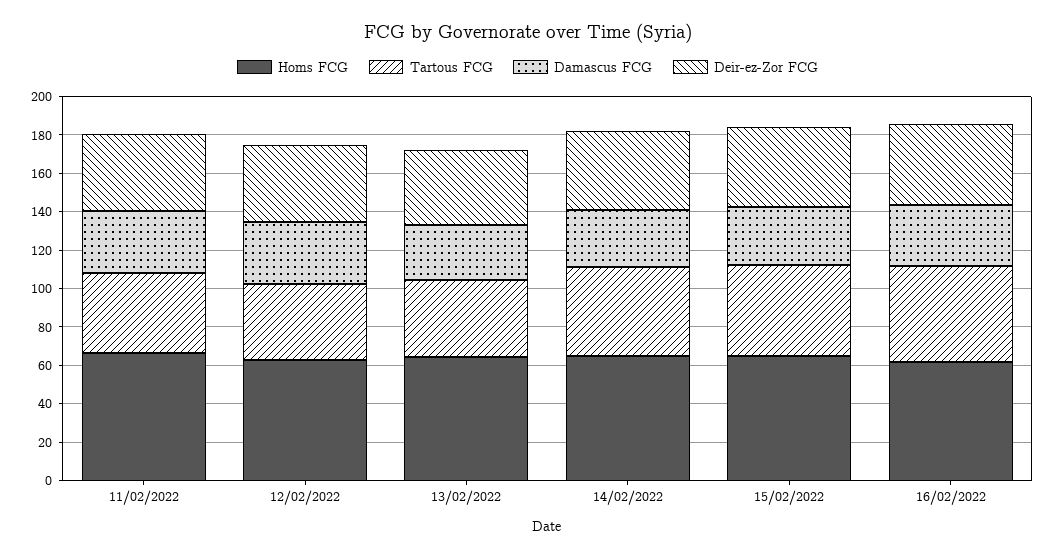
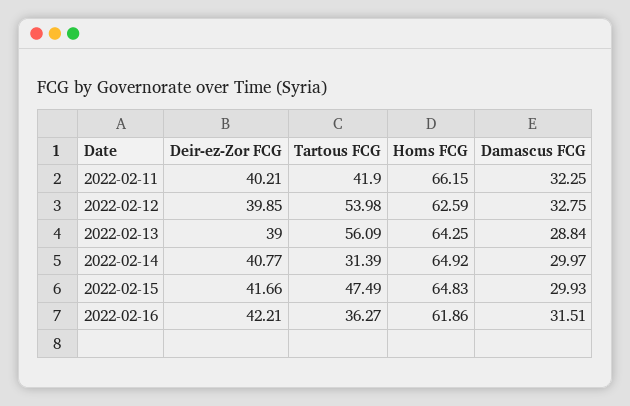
  {
    "Homs FCG": {
      "11/02/2022": 66.15,
      "12/02/2022": 62.59,
      "13/02/2022": 64.25,
      "14/02/2022": 64.92,
      "15/02/2022": 64.83,
      "16/02/2022": 61.86
    },
    "Tartous FCG": {
      "11/02/2022": 41.9,
-     "12/02/2022": 40,
+     "12/02/2022": 53.98,
-     "13/02/2022": 40,
+     "13/02/2022": 56.09,
-     "14/02/2022": 45,
+     "14/02/2022": 31.39,
      "15/02/2022": 47.49,
-     "16/02/2022": 50
+     "16/02/2022": 36.27
    },
    "Damascus FCG": {
      "11/02/2022": 32.25,
      "12/02/2022": 32.75,
      "13/02/2022": 28.84,
      "14/02/2022": 29.97,
      "15/02/2022": 29.93,
      "16/02/2022": 31.51
    },
    "Deir-ez-Zor FCG": {
      "11/02/2022": 40.21,
      "12/02/2022": 39.85,
      "13/02/2022": 39,
      "14/02/2022": 40.77,
      "15/02/2022": 41.66,
      "16/02/2022": 42.21
    }
  }

